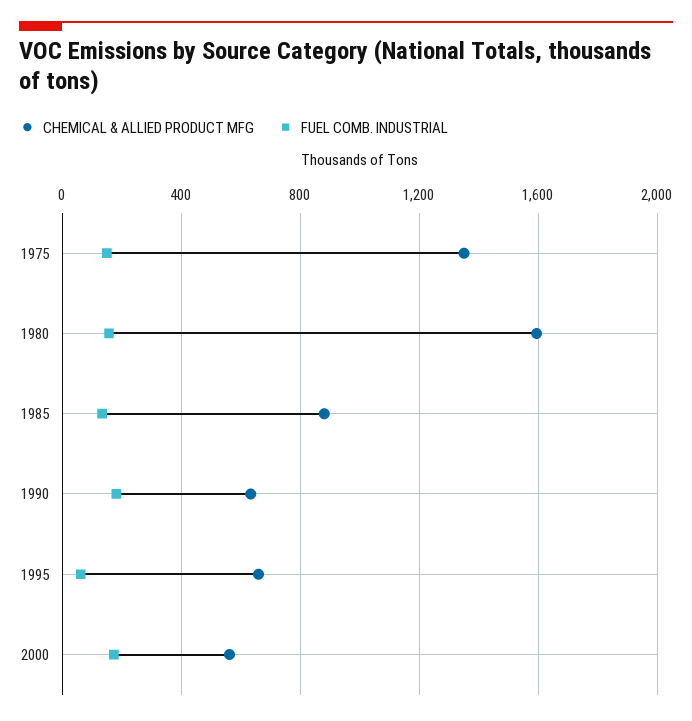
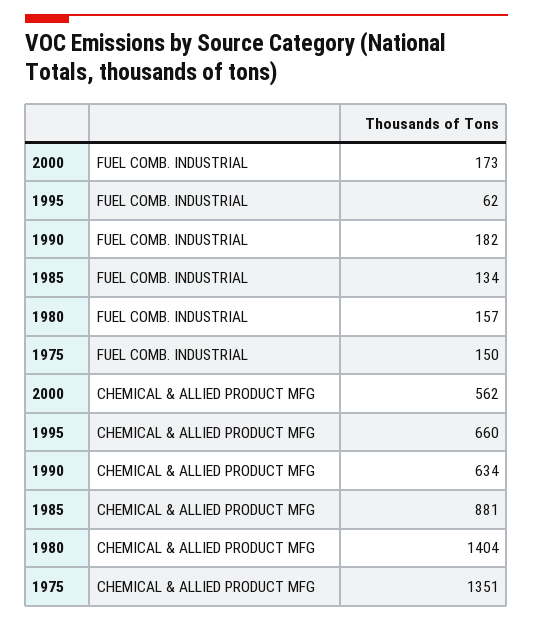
  {
    "CHEMICAL & ALLIED PRODUCT MFG": {
      "1975": 1351,
-     "1980": 1600,
+     "1980": 1404,
      "1985": 881,
      "1990": 634,
      "1995": 660,
      "2000": 562
    },
    "FUEL COMB. INDUSTRIAL": {
      "1975": 150,
      "1980": 157,
      "1985": 134,
      "1990": 182,
      "1995": 62,
      "2000": 173
    }
  }

